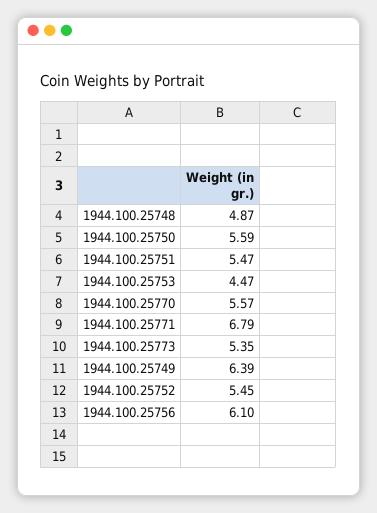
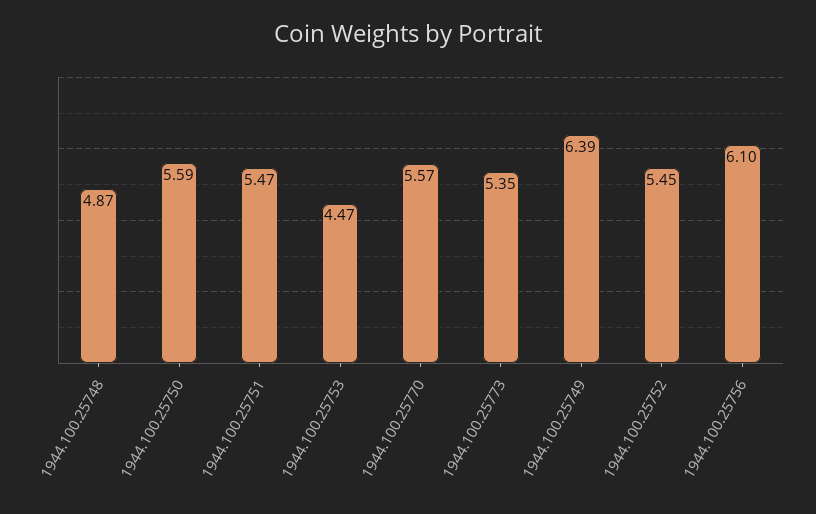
  {
    "1944.100.25748": 4.87,
    "1944.100.25750": 5.59,
    "1944.100.25751": 5.47,
    "1944.100.25753": 4.47,
    "1944.100.25770": 5.57,
-   "1944.100.25771": 6.79,
    "1944.100.25773": 5.35,
    "1944.100.25749": 6.39,
    "1944.100.25752": 5.45,
    "1944.100.25756": 6.1
  }

